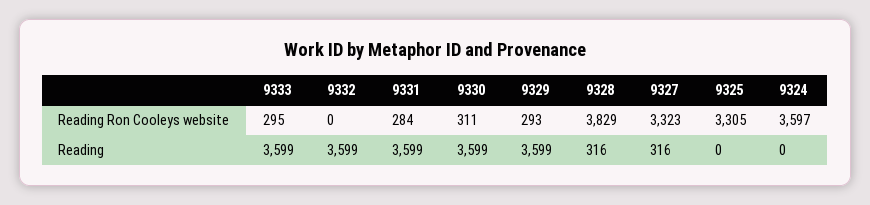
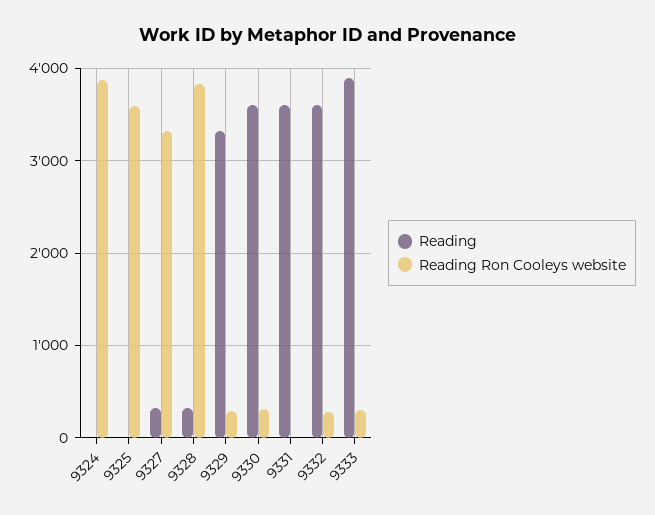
  {
    "Reading Ron Cooleys website": {
      "9333": 295,
-     "9332": 0,
+     "9332": 300,
-     "9331": 284,
+     "9331": 0,
      "9330": 311,
      "9329": 293,
      "9328": 3829,
      "9327": 3323,
-     "9325": 3305,
+     "9325": 3600,
-     "9324": 3597
+     "9324": 3900
    },
    "Reading": {
-     "9333": 3599,
+     "9333": 3900,
      "9332": 3599,
      "9331": 3599,
      "9330": 3599,
-     "9329": 3599,
+     "9329": 3300,
      "9328": 316,
      "9327": 316,
      "9325": 0,
      "9324": 0
    }
  }

